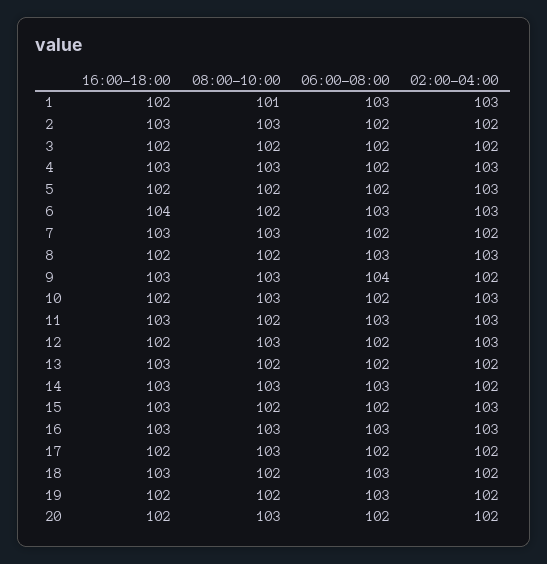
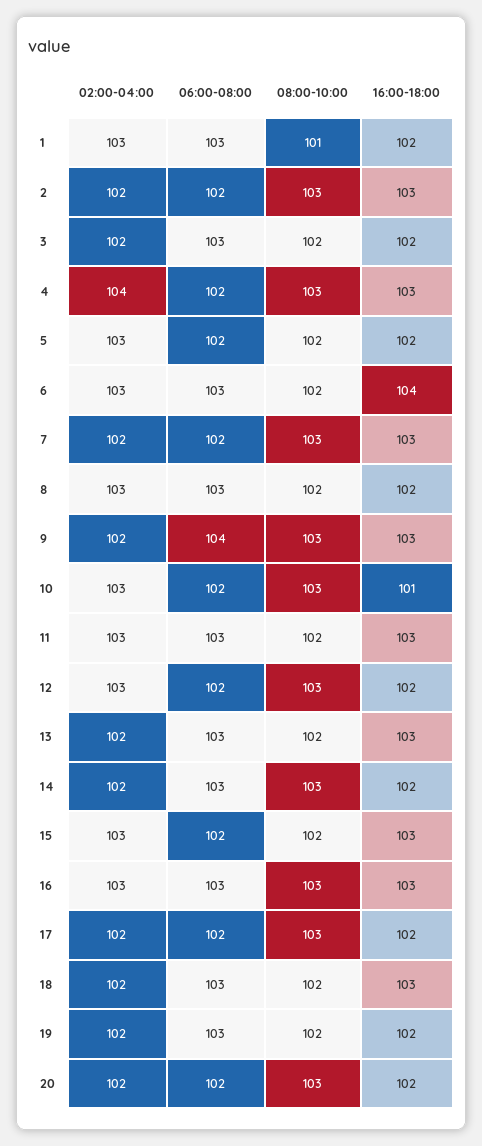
  {
    "16:00-18:00": {
      "1": 102,
      "2": 103,
      "3": 102,
      "4": 103,
      "5": 102,
      "6": 104,
      "7": 103,
      "8": 102,
      "9": 103,
-     "10": 102,
+     "10": 101,
      "11": 103,
      "12": 102,
      "13": 103,
-     "14": 103,
+     "14": 102,
      "15": 103,
      "16": 103,
      "17": 102,
      "18": 103,
      "19": 102,
      "20": 102
    },
    "08:00-10:00": {
      "1": 101,
      "2": 103,
      "3": 102,
      "4": 103,
      "5": 102,
      "6": 102,
      "7": 103,
      "8": 102,
      "9": 103,
      "10": 103,
      "11": 102,
      "12": 103,
      "13": 102,
      "14": 103,
      "15": 102,
      "16": 103,
      "17": 103,
      "18": 102,
      "19": 102,
      "20": 103
    },
    "06:00-08:00": {
      "1": 103,
      "2": 102,
-     "3": 102,
+     "3": 103,
      "4": 102,
      "5": 102,
      "6": 103,
      "7": 102,
      "8": 103,
      "9": 104,
      "10": 102,
      "11": 103,
      "12": 102,
-     "13": 102,
+     "13": 103,
      "14": 103,
      "15": 102,
      "16": 103,
      "17": 102,
      "18": 103,
      "19": 103,
      "20": 102
    },
    "02:00-04:00": {
      "1": 103,
      "2": 102,
      "3": 102,
-     "4": 103,
+     "4": 104,
      "5": 103,
      "6": 103,
      "7": 102,
      "8": 103,
      "9": 102,
      "10": 103,
      "11": 103,
      "12": 103,
      "13": 102,
      "14": 102,
      "15": 103,
      "16": 103,
      "17": 102,
      "18": 102,
      "19": 102,
      "20": 102
    }
  }

